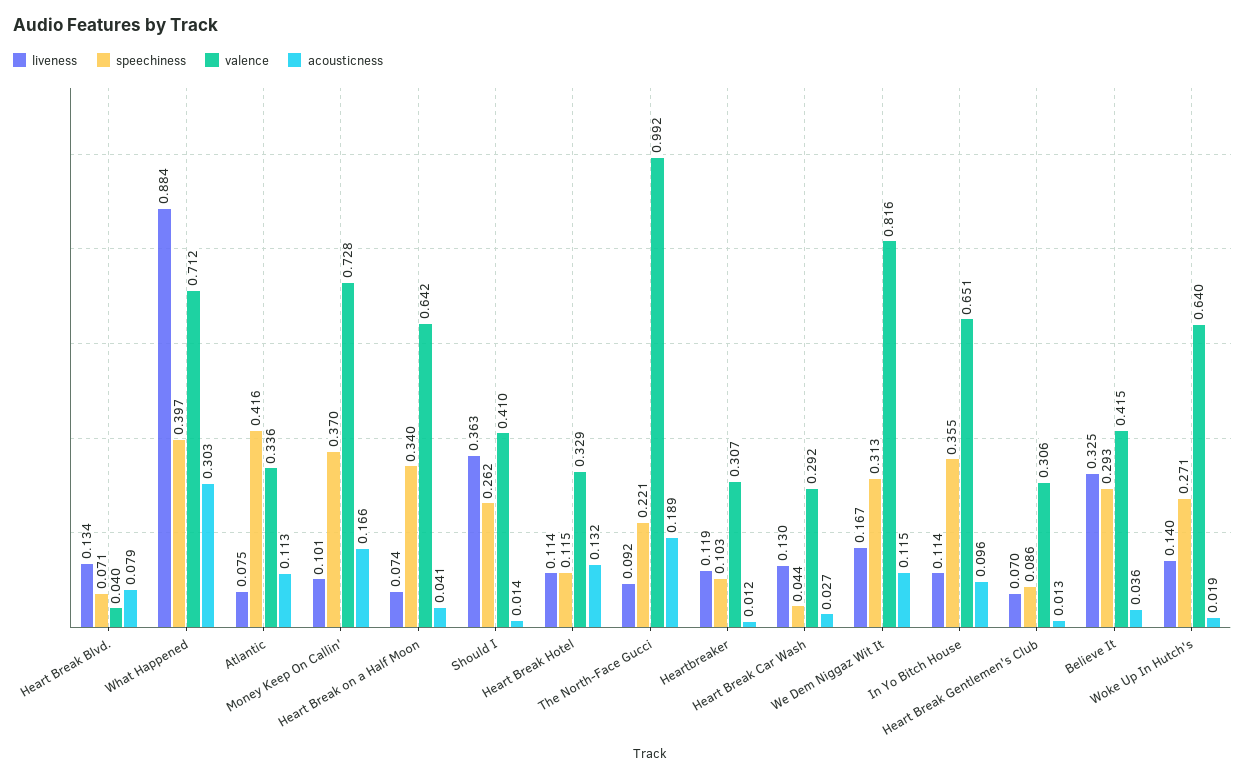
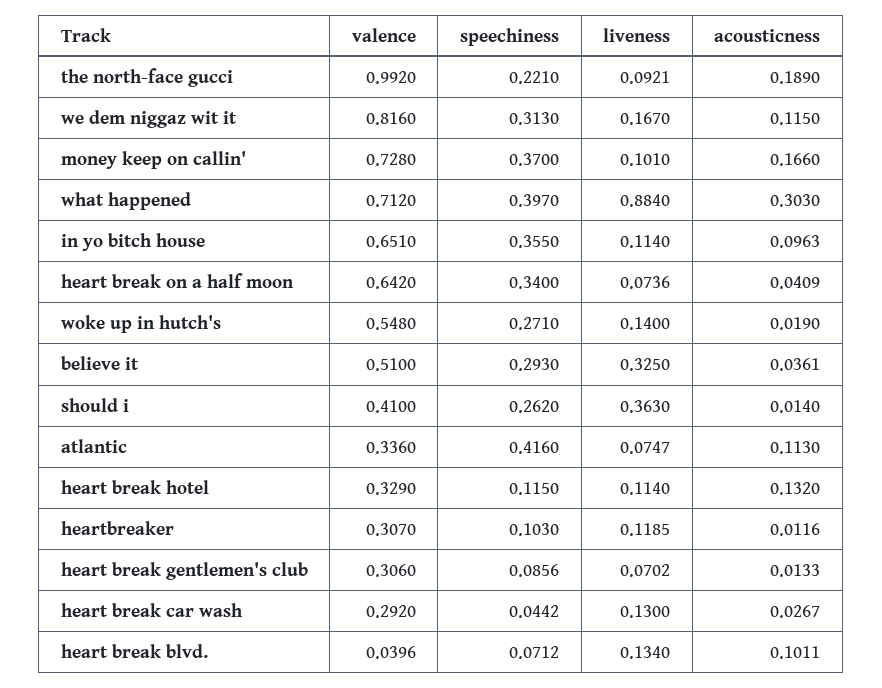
  {
    "liveness": {
      "Heart Break Blvd.": 0.134,
      "What Happened": 0.884,
      "Atlantic": 0.0747,
      "Money Keep On Callin'": 0.101,
      "Heart Break on a Half Moon": 0.0736,
      "Should I": 0.363,
      "Heart Break Hotel": 0.114,
      "The North-Face Gucci": 0.0921,
      "Heartbreaker": 0.1185,
      "Heart Break Car Wash": 0.13,
      "We Dem Niggaz Wit It": 0.167,
      "In Yo Bitch House": 0.114,
      "Heart Break Gentlemen's Club": 0.0702,
      "Believe It": 0.325,
      "Woke Up In Hutch's": 0.14
    },
    "speechiness": {
      "Heart Break Blvd.": 0.0712,
      "What Happened": 0.397,
      "Atlantic": 0.416,
      "Money Keep On Callin'": 0.37,
      "Heart Break on a Half Moon": 0.34,
      "Should I": 0.262,
      "Heart Break Hotel": 0.115,
      "The North-Face Gucci": 0.221,
      "Heartbreaker": 0.103,
      "Heart Break Car Wash": 0.0442,
      "We Dem Niggaz Wit It": 0.313,
      "In Yo Bitch House": 0.355,
      "Heart Break Gentlemen's Club": 0.0856,
      "Believe It": 0.293,
      "Woke Up In Hutch's": 0.271
    },
    "valence": {
      "Heart Break Blvd.": 0.0396,
      "What Happened": 0.712,
      "Atlantic": 0.336,
      "Money Keep On Callin'": 0.728,
      "Heart Break on a Half Moon": 0.642,
      "Should I": 0.41,
      "Heart Break Hotel": 0.329,
      "The North-Face Gucci": 0.992,
      "Heartbreaker": 0.307,
      "Heart Break Car Wash": 0.292,
      "We Dem Niggaz Wit It": 0.816,
      "In Yo Bitch House": 0.651,
      "Heart Break Gentlemen's Club": 0.306,
-     "Believe It": 0.415,
+     "Believe It": 0.51,
-     "Woke Up In Hutch's": 0.64
+     "Woke Up In Hutch's": 0.548
    },
    "acousticness": {
-     "Heart Break Blvd.": 0.079,
+     "Heart Break Blvd.": 0.1011,
      "What Happened": 0.303,
      "Atlantic": 0.113,
      "Money Keep On Callin'": 0.166,
      "Heart Break on a Half Moon": 0.0409,
      "Should I": 0.014,
      "Heart Break Hotel": 0.132,
      "The North-Face Gucci": 0.189,
      "Heartbreaker": 0.0116,
      "Heart Break Car Wash": 0.0267,
      "We Dem Niggaz Wit It": 0.115,
      "In Yo Bitch House": 0.0963,
      "Heart Break Gentlemen's Club": 0.0133,
      "Believe It": 0.0361,
      "Woke Up In Hutch's": 0.019
    }
  }

